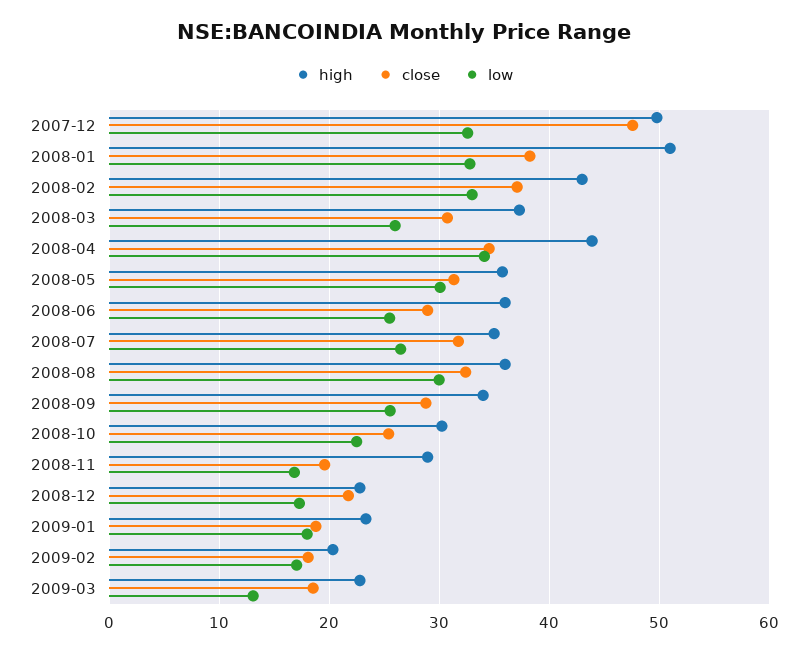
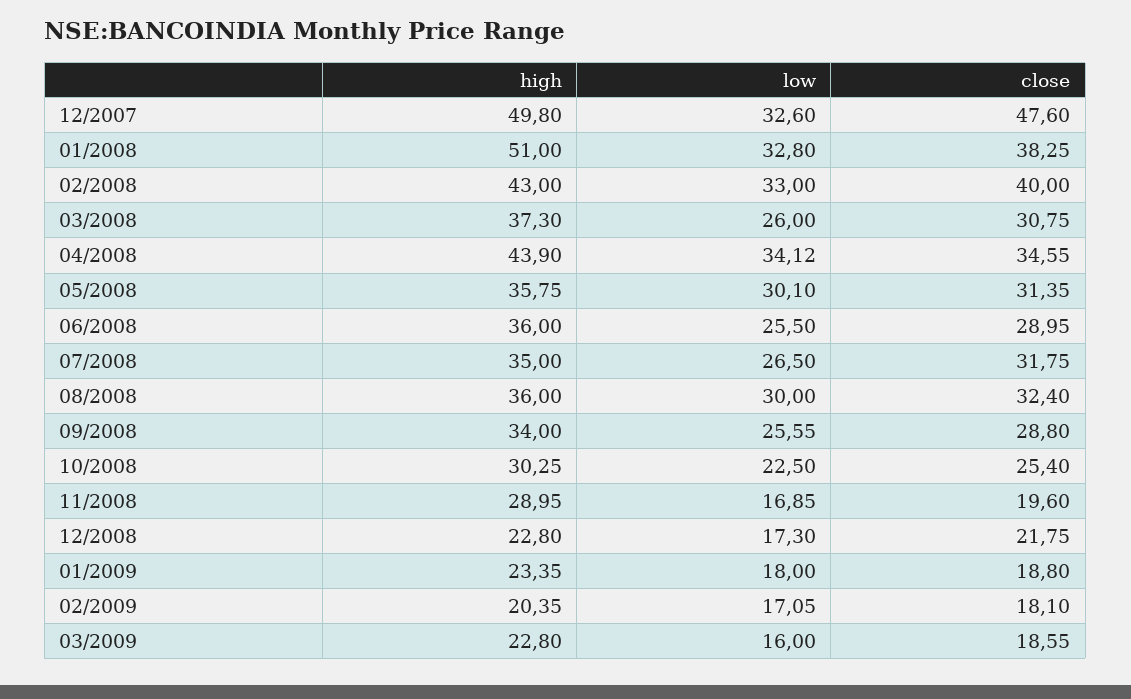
  {
    "high": {
      "2007-12": 49.8,
      "2008-01": 51,
      "2008-02": 43,
      "2008-03": 37.3,
      "2008-04": 43.9,
      "2008-05": 35.75,
      "2008-06": 36,
      "2008-07": 35,
      "2008-08": 36,
      "2008-09": 34,
      "2008-10": 30.25,
      "2008-11": 28.95,
      "2008-12": 22.8,
      "2009-01": 23.35,
      "2009-02": 20.35,
      "2009-03": 22.8
    },
    "close": {
      "2007-12": 47.6,
      "2008-01": 38.25,
-     "2008-02": 37,
+     "2008-02": 40,
      "2008-03": 30.75,
      "2008-04": 34.55,
      "2008-05": 31.35,
      "2008-06": 28.95,
      "2008-07": 31.75,
      "2008-08": 32.4,
      "2008-09": 28.8,
      "2008-10": 25.4,
      "2008-11": 19.6,
      "2008-12": 21.75,
      "2009-01": 18.8,
      "2009-02": 18.1,
      "2009-03": 18.55
    },
    "low": {
      "2007-12": 32.6,
      "2008-01": 32.8,
      "2008-02": 33,
      "2008-03": 26,
      "2008-04": 34.12,
      "2008-05": 30.1,
      "2008-06": 25.5,
      "2008-07": 26.5,
      "2008-08": 30,
      "2008-09": 25.55,
      "2008-10": 22.5,
      "2008-11": 16.85,
      "2008-12": 17.3,
      "2009-01": 18,
      "2009-02": 17.05,
-     "2009-03": 13
+     "2009-03": 16
    }
  }

